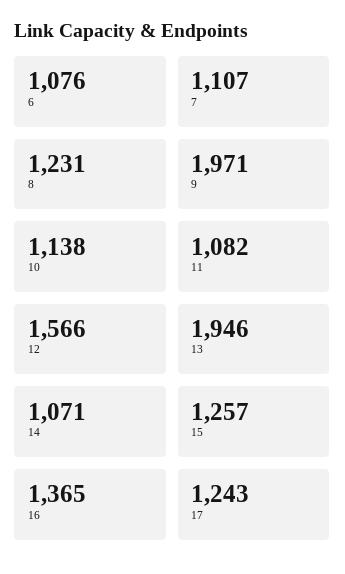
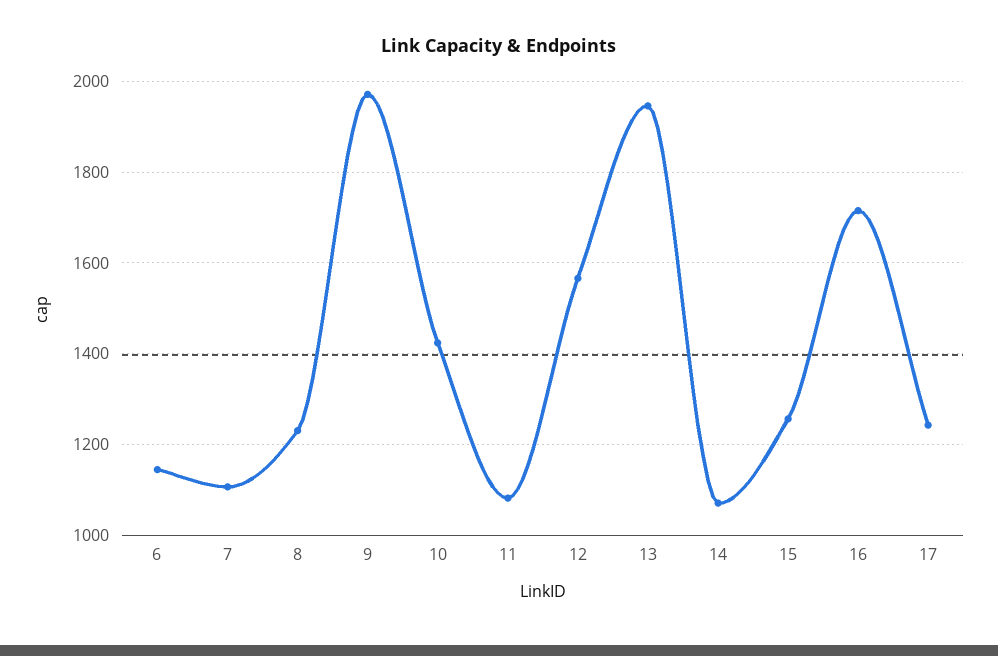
  {
-   "6": 1076,
+   "6": 1140,
    "7": 1107,
    "8": 1231,
    "9": 1971,
-   "10": 1138,
+   "10": 1420,
    "11": 1082,
    "12": 1566,
    "13": 1946,
    "14": 1071,
    "15": 1257,
-   "16": 1365,
+   "16": 1720,
    "17": 1243
  }

